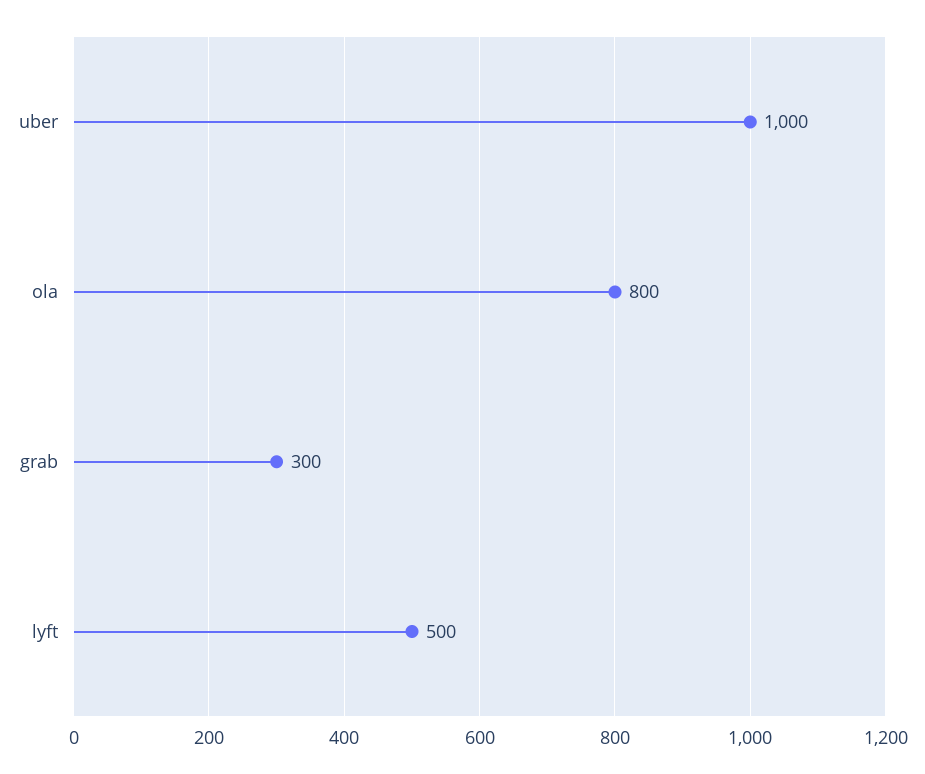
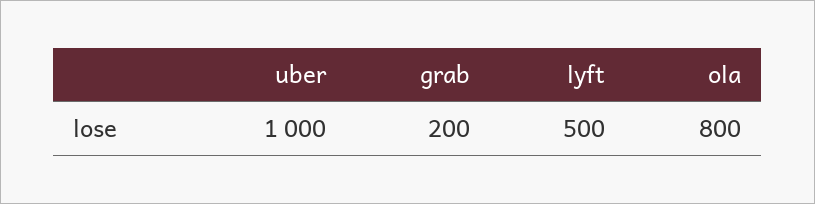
  {
    "uber": 1000,
    "ola": 800,
-   "grab": 300,
+   "grab": 200,
    "lyft": 500
  }

